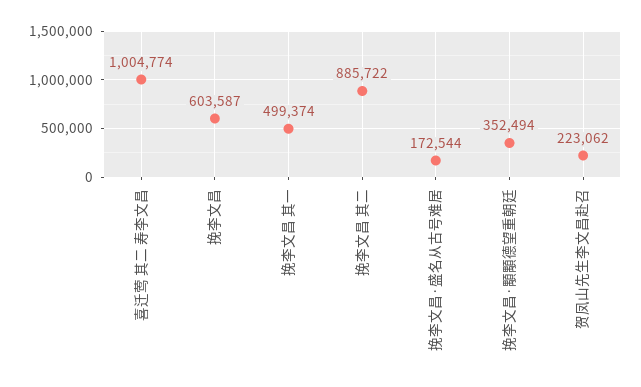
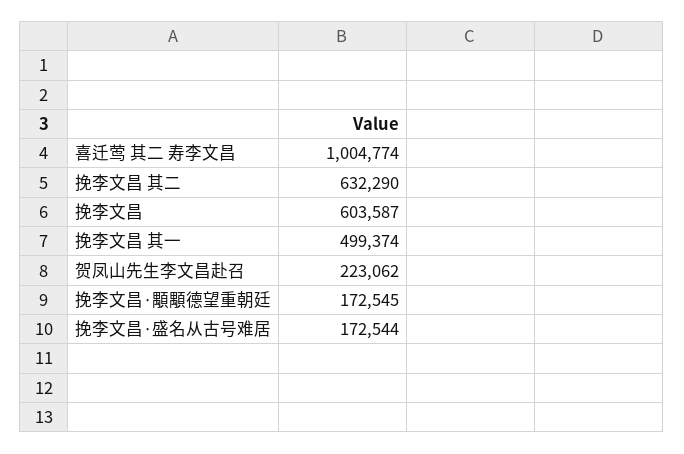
  {
    "喜迁莺 其二 寿李文昌": 1004774,
    "挽李文昌": 603587,
    "挽李文昌 其一": 499374,
-   "挽李文昌 其二": 885722,
+   "挽李文昌 其二": 632290,
    "挽李文昌·盛名从古号难居": 172544,
-   "挽李文昌·顒顒德望重朝廷": 352494,
+   "挽李文昌·顒顒德望重朝廷": 172545,
    "贺凤山先生李文昌赴召": 223062
  }

